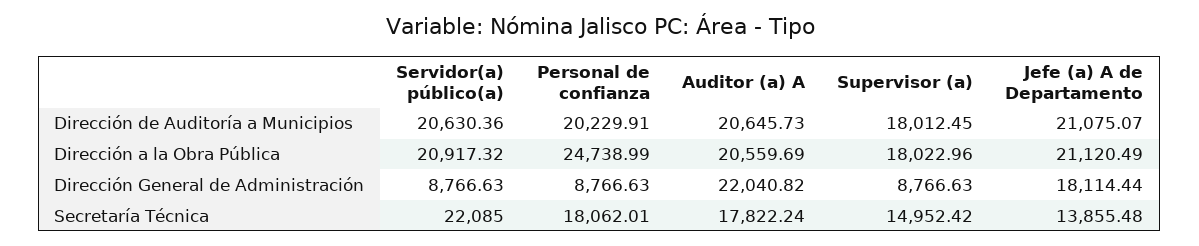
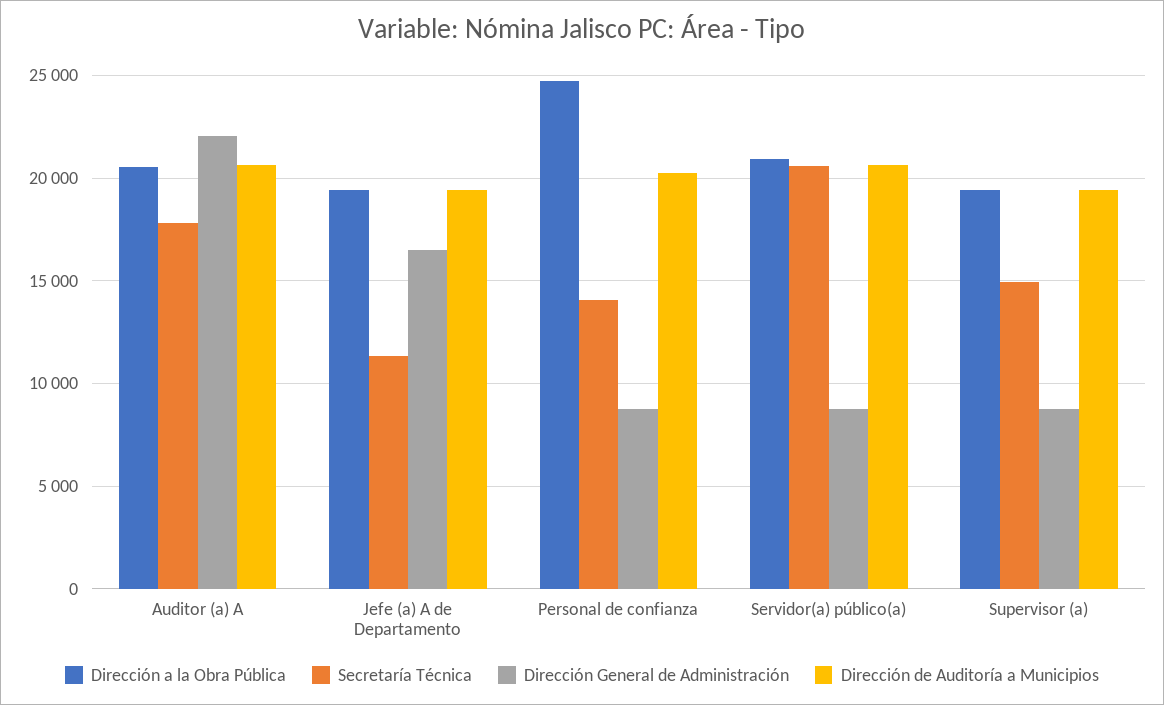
  {
    "Dirección de Auditoría a Municipios": {
      "Servidor(a) público(a)": 20630.36,
      "Personal de confianza": 20229.91,
      "Auditor (a) A": 20645.73,
-     "Supervisor (a)": 18012.45,
+     "Supervisor (a)": 19500,
-     "Jefe (a) A de Departamento": 21075.07
+     "Jefe (a) A de Departamento": 19500
    },
    "Dirección a la Obra Pública": {
      "Servidor(a) público(a)": 20917.32,
      "Personal de confianza": 24738.99,
      "Auditor (a) A": 20559.69,
-     "Supervisor (a)": 18022.96,
+     "Supervisor (a)": 19500,
-     "Jefe (a) A de Departamento": 21120.49
+     "Jefe (a) A de Departamento": 19500
    },
    "Dirección General de Administración": {
      "Servidor(a) público(a)": 8766.63,
      "Personal de confianza": 8766.63,
      "Auditor (a) A": 22040.82,
      "Supervisor (a)": 8766.63,
-     "Jefe (a) A de Departamento": 18114.44
+     "Jefe (a) A de Departamento": 16500
    },
    "Secretaría Técnica": {
-     "Servidor(a) público(a)": 22085,
+     "Servidor(a) público(a)": 20500,
-     "Personal de confianza": 18062.01,
+     "Personal de confianza": 14000,
      "Auditor (a) A": 17822.24,
      "Supervisor (a)": 14952.42,
-     "Jefe (a) A de Departamento": 13855.48
+     "Jefe (a) A de Departamento": 11500
    }
  }

